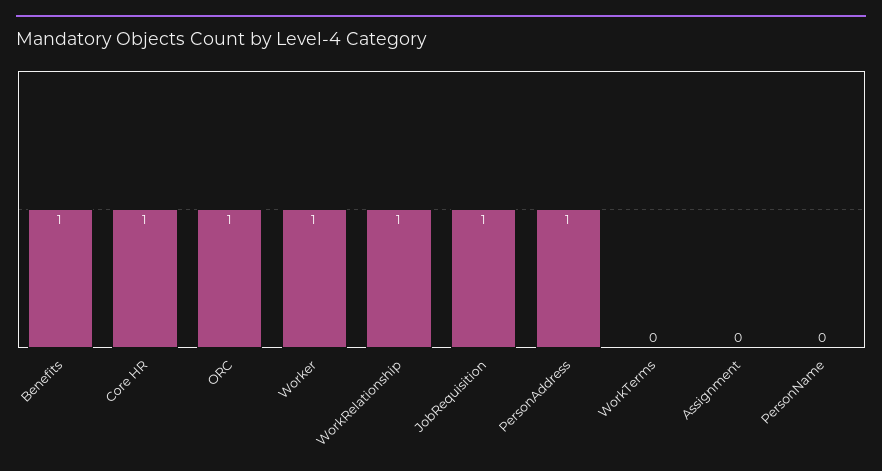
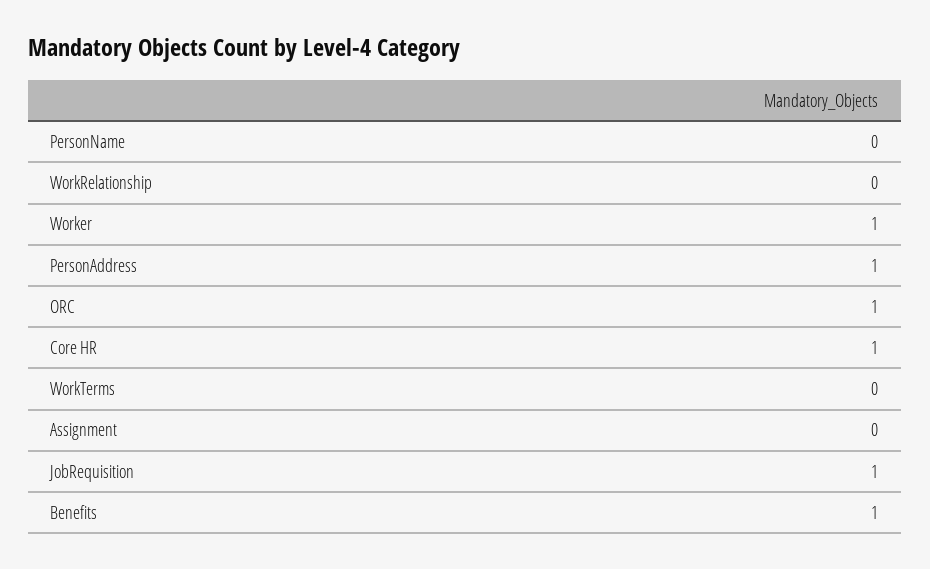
  {
    "Benefits": 1,
    "Core HR": 1,
    "ORC": 1,
    "Worker": 1,
-   "WorkRelationship": 1,
+   "WorkRelationship": 0,
    "JobRequisition": 1,
    "PersonAddress": 1,
    "WorkTerms": 0,
    "Assignment": 0,
    "PersonName": 0
  }

